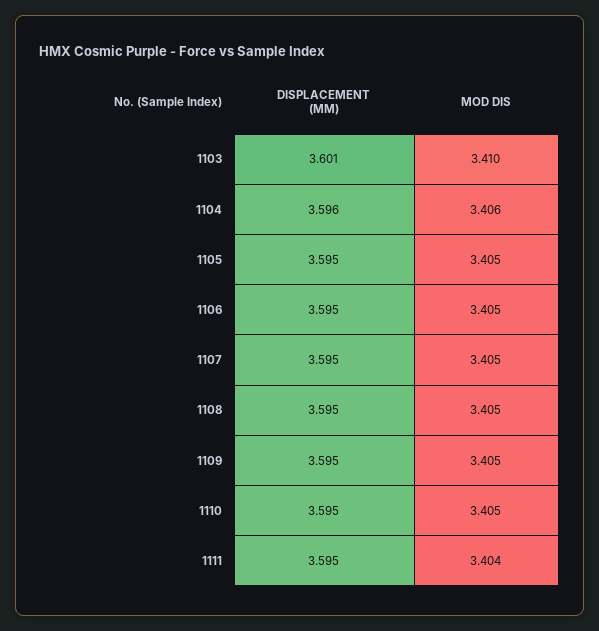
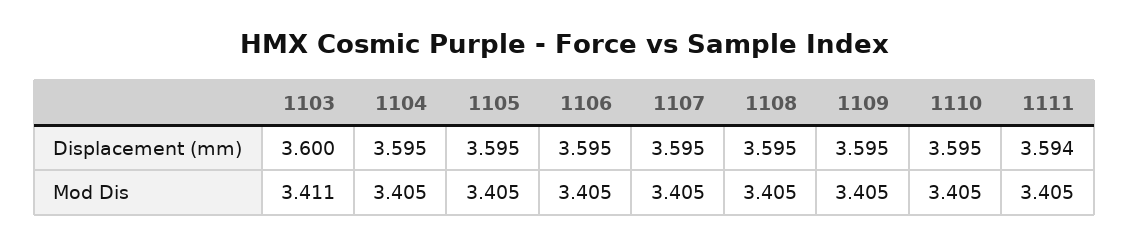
  {
    "DISPLACEMENT (MM)": {
-     "1103": 3.601,
+     "1103": 3.6,
-     "1104": 3.596,
+     "1104": 3.595,
      "1105": 3.595,
      "1106": 3.595,
      "1107": 3.595,
      "1108": 3.595,
      "1109": 3.595,
      "1110": 3.595,
-     "1111": 3.595
+     "1111": 3.594
    },
    "MOD DIS": {
-     "1103": 3.41,
+     "1103": 3.411,
-     "1104": 3.406,
+     "1104": 3.405,
      "1105": 3.405,
      "1106": 3.405,
      "1107": 3.405,
      "1108": 3.405,
      "1109": 3.405,
      "1110": 3.405,
-     "1111": 3.404
+     "1111": 3.405
    }
  }

